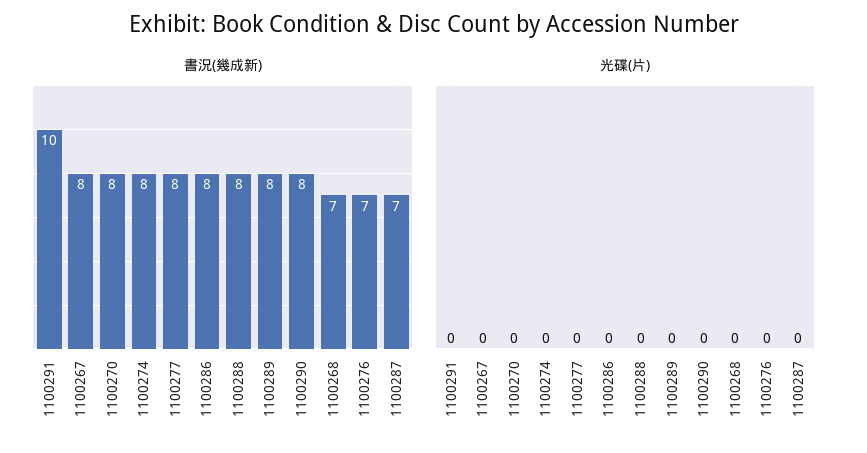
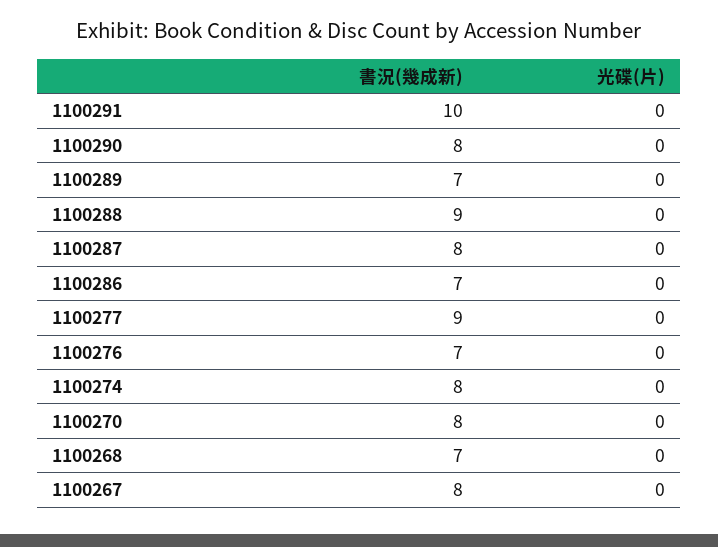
  {
    "書況(幾成新)": {
      "1100291": 10,
      "1100267": 8,
      "1100270": 8,
      "1100274": 8,
-     "1100277": 8,
+     "1100277": 9,
-     "1100286": 8,
+     "1100286": 7,
-     "1100288": 8,
+     "1100288": 9,
-     "1100289": 8,
+     "1100289": 7,
      "1100290": 8,
      "1100268": 7,
      "1100276": 7,
-     "1100287": 7
+     "1100287": 8
    },
    "光碟(片)": {
      "1100291": 0,
      "1100267": 0,
      "1100270": 0,
      "1100274": 0,
      "1100277": 0,
      "1100286": 0,
      "1100288": 0,
      "1100289": 0,
      "1100290": 0,
      "1100268": 0,
      "1100276": 0,
      "1100287": 0
    }
  }

